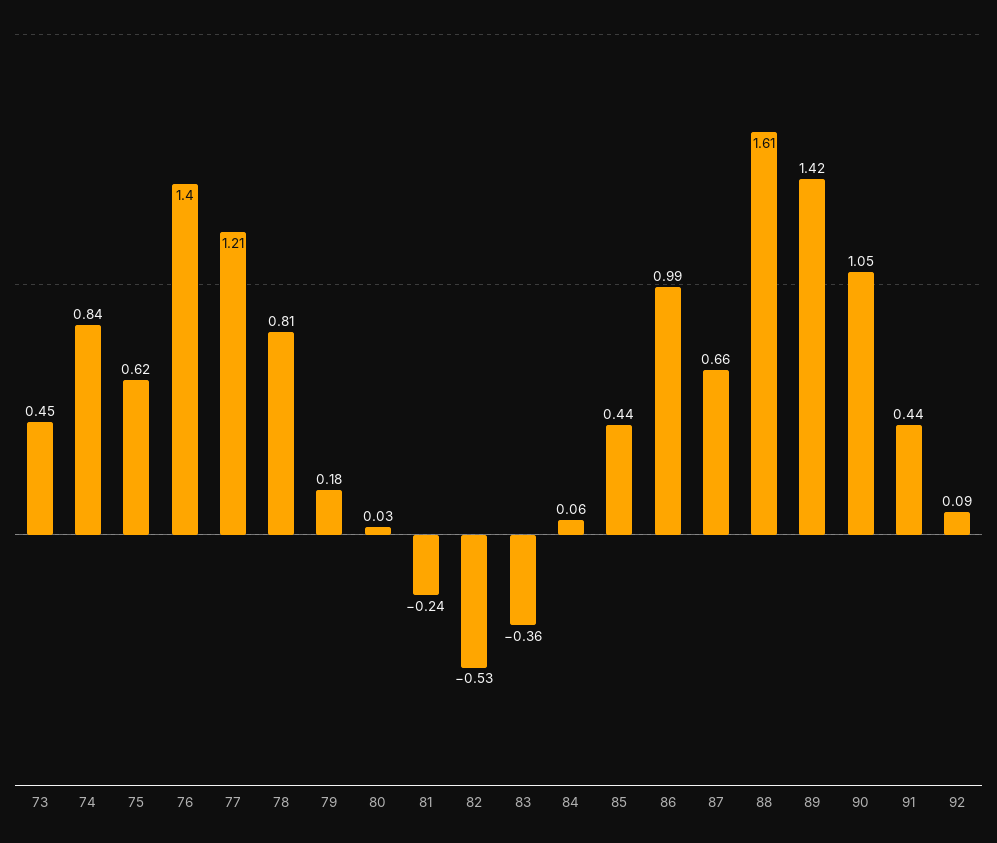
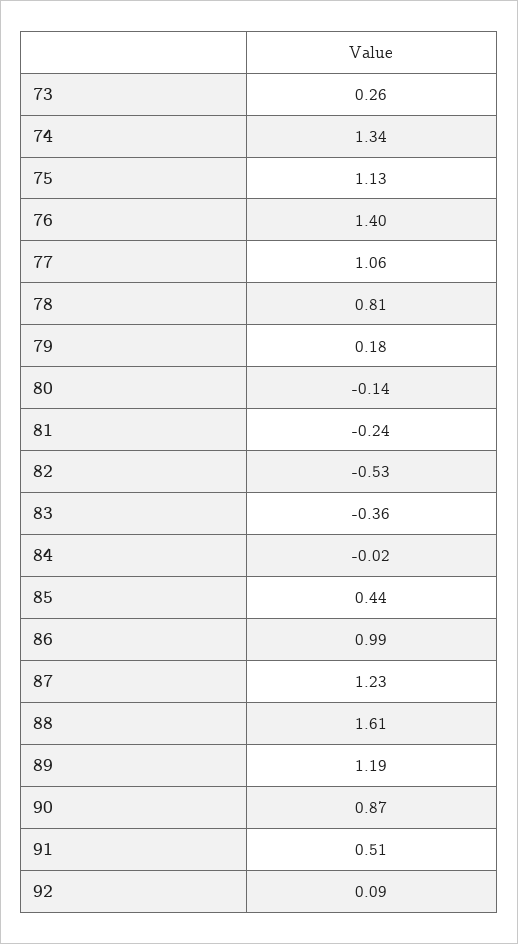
  {
-   "73": 0.45,
+   "73": 0.26,
-   "74": 0.84,
+   "74": 1.34,
-   "75": 0.62,
+   "75": 1.13,
    "76": 1.4,
-   "77": 1.21,
+   "77": 1.06,
    "78": 0.81,
    "79": 0.18,
-   "80": 0.03,
+   "80": -0.14,
    "81": -0.24,
    "82": -0.53,
    "83": -0.36,
-   "84": 0.06,
+   "84": -0.02,
    "85": 0.44,
    "86": 0.99,
-   "87": 0.66,
+   "87": 1.23,
    "88": 1.61,
-   "89": 1.42,
+   "89": 1.19,
-   "90": 1.05,
+   "90": 0.87,
-   "91": 0.44,
+   "91": 0.51,
    "92": 0.09
  }

